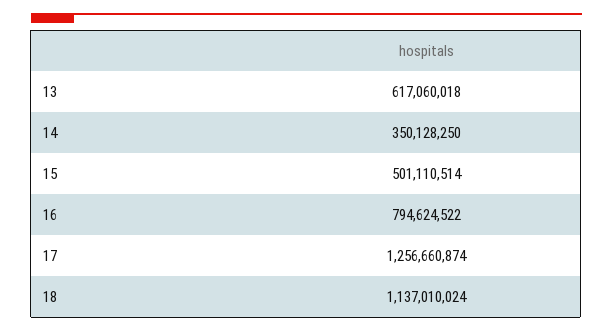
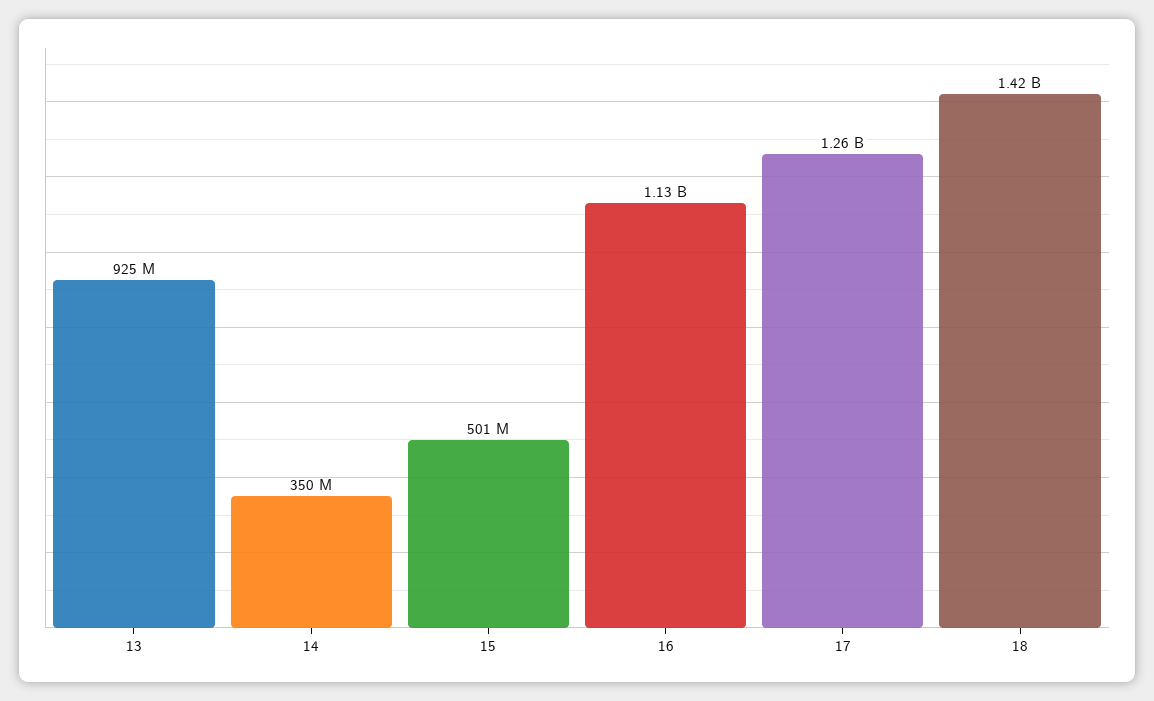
  {
-   "13": 617060018,
+   "13": 925000000,
    "14": 350128250,
    "15": 501110514,
-   "16": 794624522,
+   "16": 1130000000,
    "17": 1256660874,
-   "18": 1137010024
+   "18": 1420000000
  }

